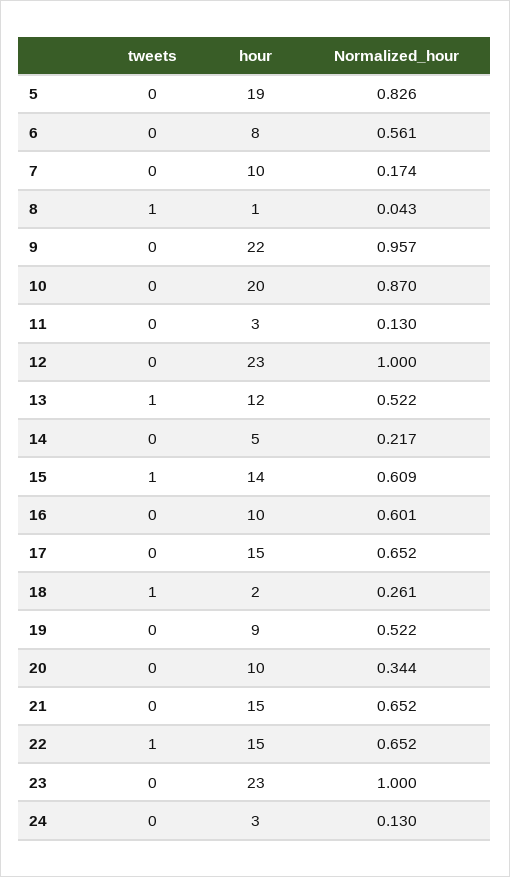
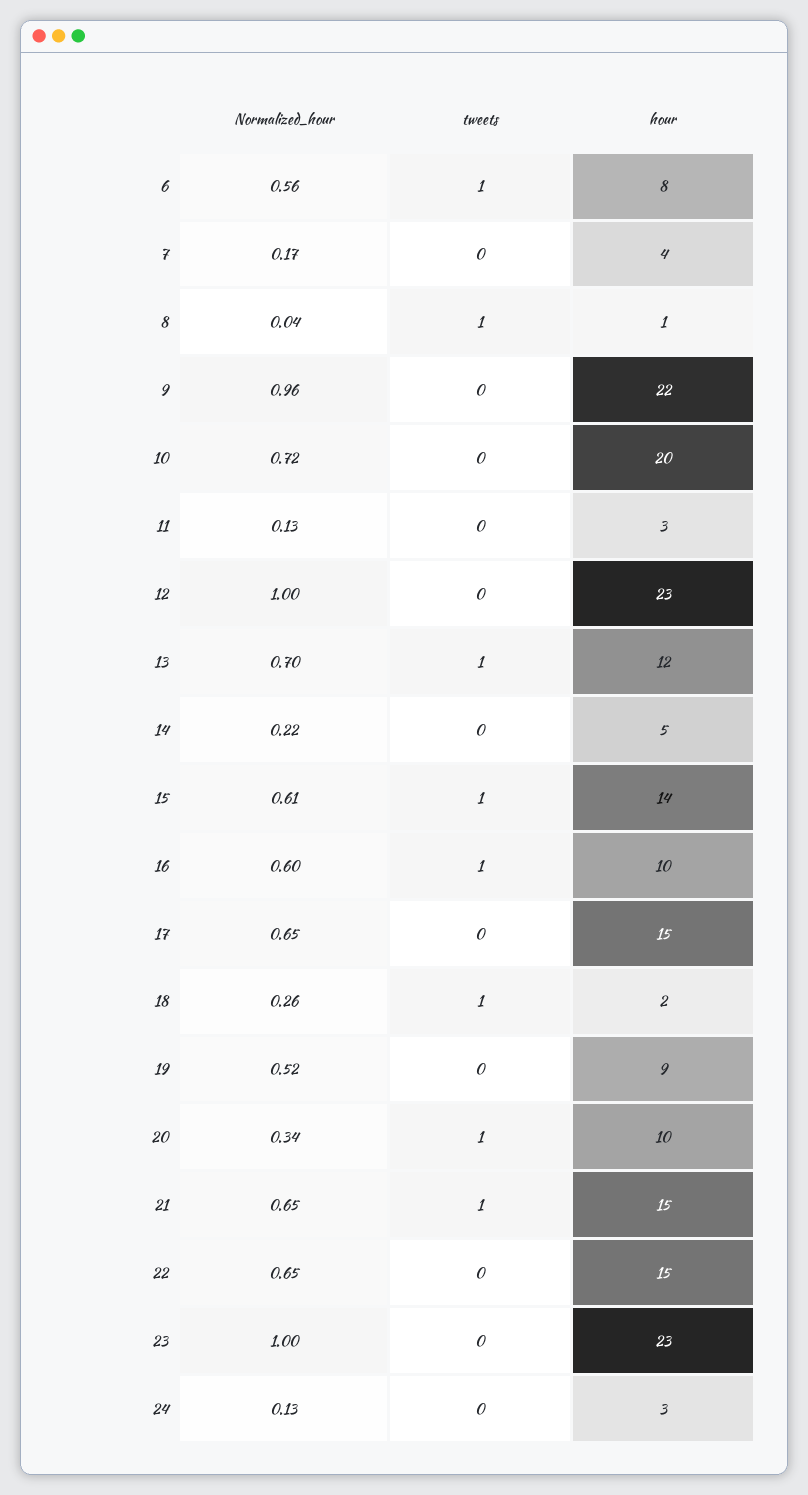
  {
    "tweets": {
-     "5": 0,
-     "6": 0,
+     "6": 1,
      "7": 0,
      "8": 1,
      "9": 0,
      "10": 0,
      "11": 0,
      "12": 0,
      "13": 1,
      "14": 0,
      "15": 1,
-     "16": 0,
+     "16": 1,
      "17": 0,
      "18": 1,
      "19": 0,
-     "20": 0,
+     "20": 1,
-     "21": 0,
+     "21": 1,
-     "22": 1,
+     "22": 0,
      "23": 0,
      "24": 0
    },
    "hour": {
-     "5": 19,
      "6": 8,
-     "7": 10,
+     "7": 4,
      "8": 1,
      "9": 22,
      "10": 20,
      "11": 3,
      "12": 23,
      "13": 12,
      "14": 5,
      "15": 14,
      "16": 10,
      "17": 15,
      "18": 2,
      "19": 9,
      "20": 10,
      "21": 15,
      "22": 15,
      "23": 23,
      "24": 3
    },
    "Normalized_hour": {
-     "5": 0.826,
      "6": 0.561,
      "7": 0.174,
      "8": 0.043,
      "9": 0.957,
-     "10": 0.87,
+     "10": 0.72,
      "11": 0.13,
      "12": 1,
-     "13": 0.522,
+     "13": 0.7,
      "14": 0.217,
      "15": 0.609,
      "16": 0.601,
      "17": 0.652,
      "18": 0.261,
      "19": 0.522,
      "20": 0.344,
      "21": 0.652,
      "22": 0.652,
      "23": 1,
      "24": 0.13
    }
  }

